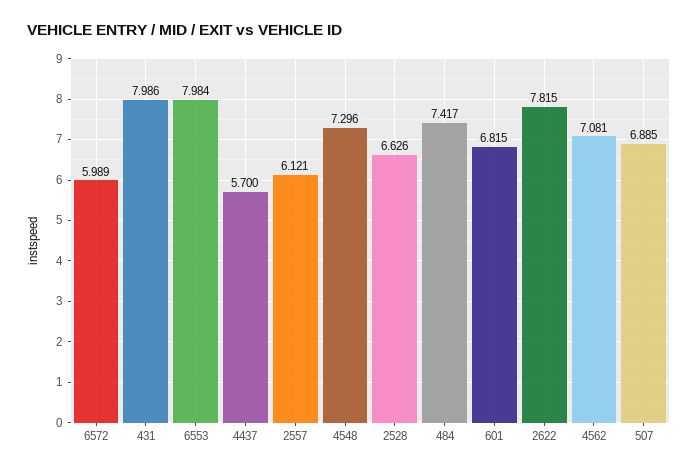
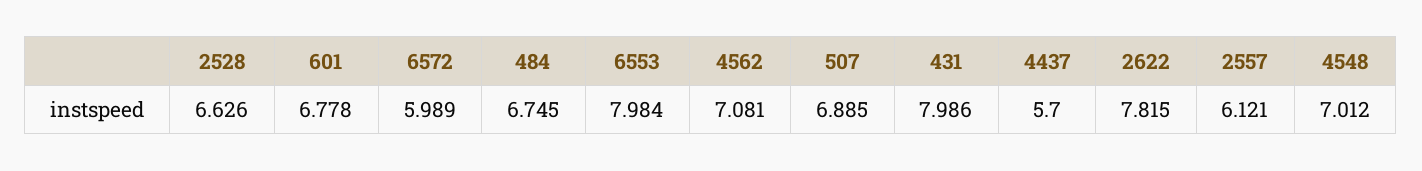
  {
    "6572": 5.989,
    "431": 7.986,
    "6553": 7.984,
    "4437": 5.7,
    "2557": 6.121,
-   "4548": 7.296,
+   "4548": 7.012,
    "2528": 6.626,
-   "484": 7.417,
+   "484": 6.745,
-   "601": 6.815,
+   "601": 6.778,
    "2622": 7.815,
    "4562": 7.081,
    "507": 6.885
  }

